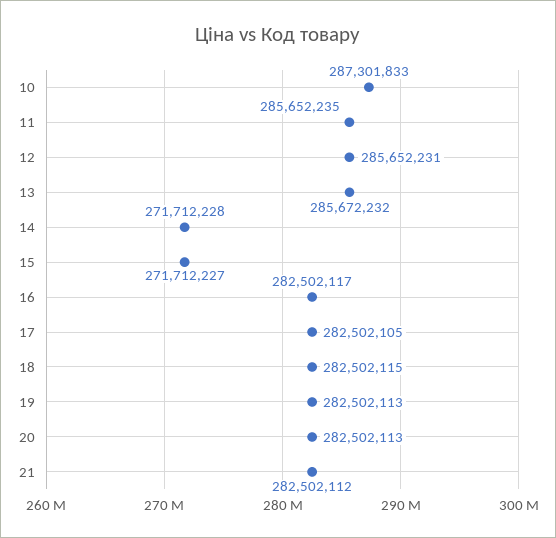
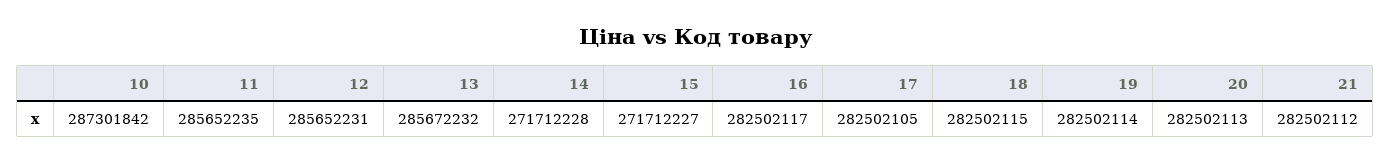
  {
-   "10": 287301833,
+   "10": 287301842,
    "11": 285652235,
    "12": 285652231,
    "13": 285672232,
    "14": 271712228,
    "15": 271712227,
    "16": 282502117,
    "17": 282502105,
    "18": 282502115,
-   "19": 282502113,
+   "19": 282502114,
    "20": 282502113,
    "21": 282502112
  }

